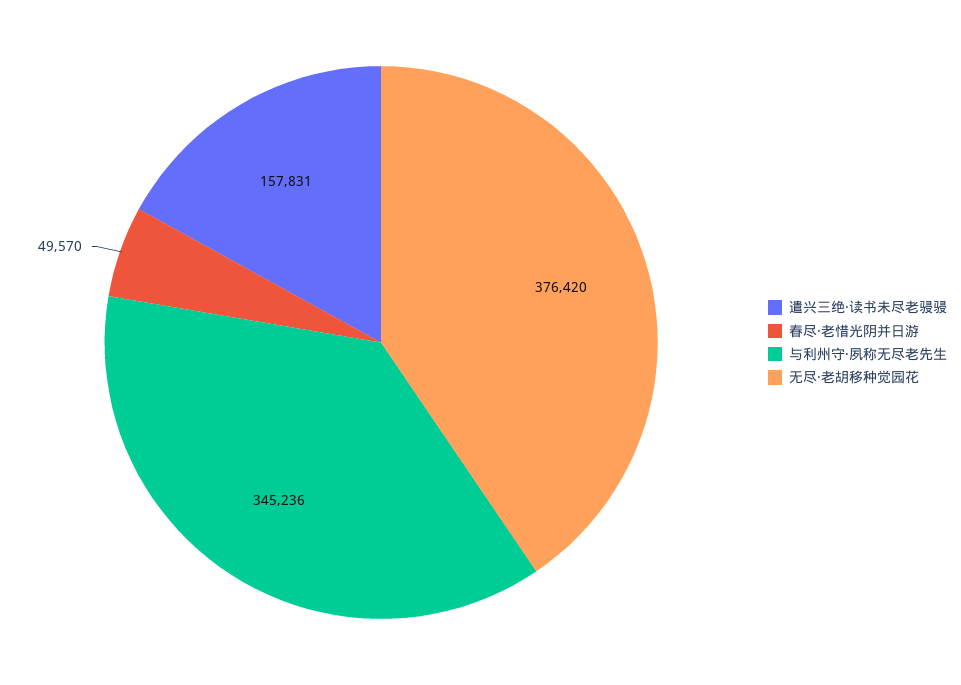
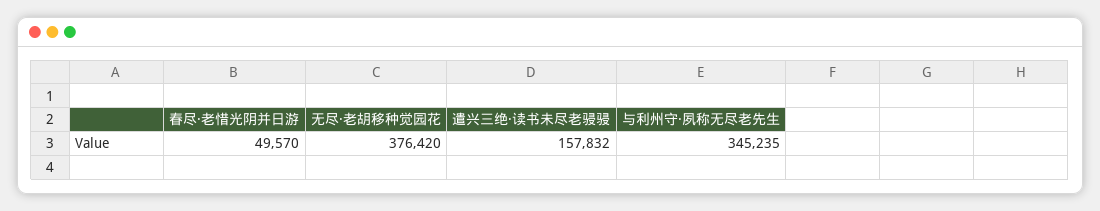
  {
-   "遣兴三绝·读书未尽老骎骎": 157831,
+   "遣兴三绝·读书未尽老骎骎": 157832,
    "春尽·老惜光阴并日游": 49570,
-   "与利州守·夙称无尽老先生": 345236,
+   "与利州守·夙称无尽老先生": 345235,
    "无尽·老胡移种觉园花": 376420
  }

